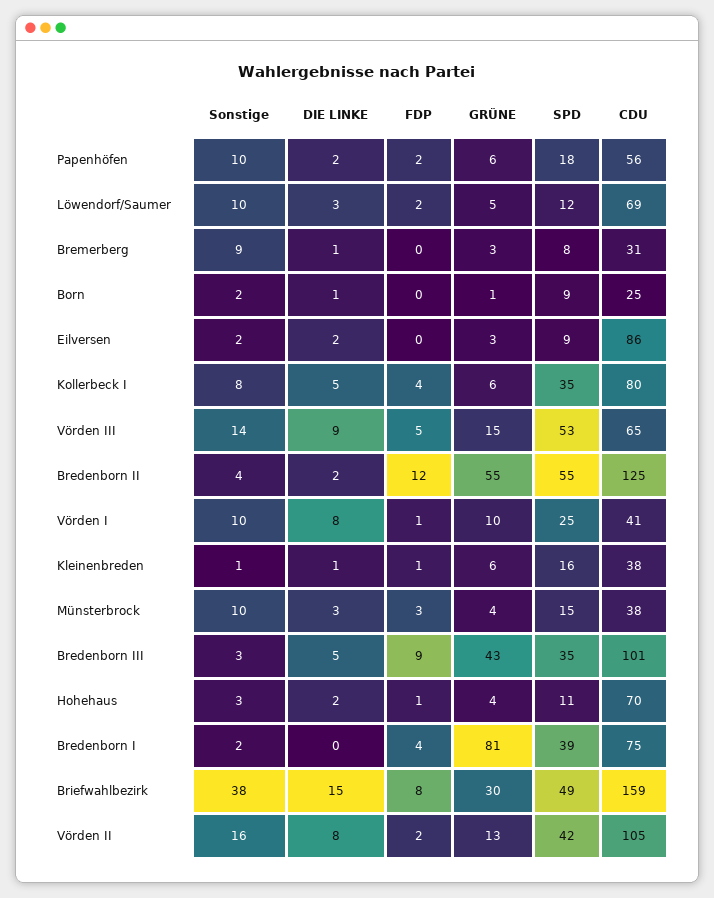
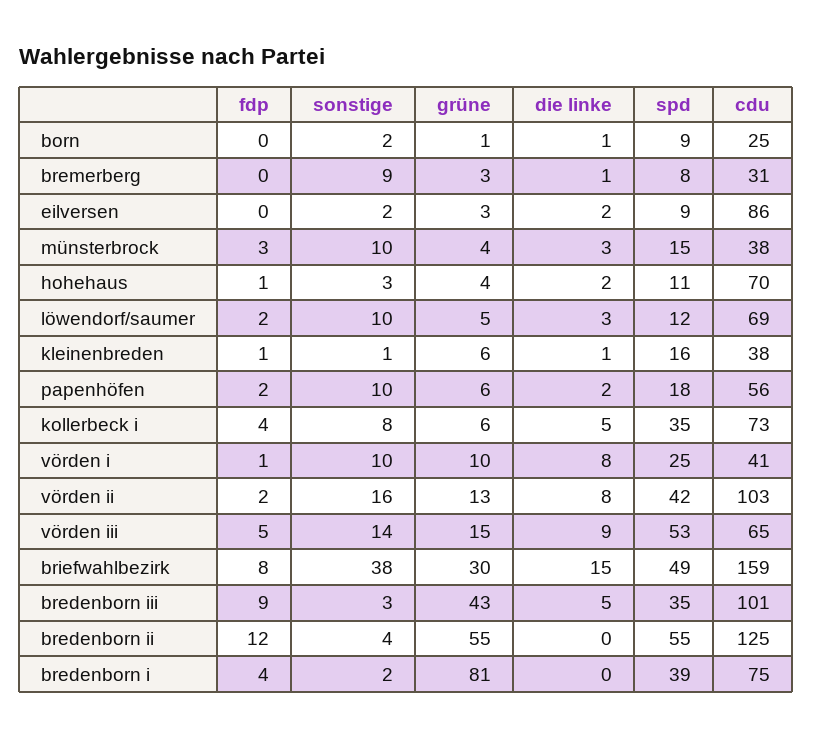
  {
    "Sonstige": {
      "Papenhöfen": 10,
      "Löwendorf/Saumer": 10,
      "Bremerberg": 9,
      "Born": 2,
      "Eilversen": 2,
      "Kollerbeck I": 8,
      "Vörden III": 14,
      "Bredenborn II": 4,
      "Vörden I": 10,
      "Kleinenbreden": 1,
      "Münsterbrock": 10,
      "Bredenborn III": 3,
      "Hohehaus": 3,
      "Bredenborn I": 2,
      "Briefwahlbezirk": 38,
      "Vörden II": 16
    },
    "DIE LINKE": {
      "Papenhöfen": 2,
      "Löwendorf/Saumer": 3,
      "Bremerberg": 1,
      "Born": 1,
      "Eilversen": 2,
      "Kollerbeck I": 5,
      "Vörden III": 9,
-     "Bredenborn II": 2,
+     "Bredenborn II": 0,
      "Vörden I": 8,
      "Kleinenbreden": 1,
      "Münsterbrock": 3,
      "Bredenborn III": 5,
      "Hohehaus": 2,
      "Bredenborn I": 0,
      "Briefwahlbezirk": 15,
      "Vörden II": 8
    },
    "FDP": {
      "Papenhöfen": 2,
      "Löwendorf/Saumer": 2,
      "Bremerberg": 0,
      "Born": 0,
      "Eilversen": 0,
      "Kollerbeck I": 4,
      "Vörden III": 5,
      "Bredenborn II": 12,
      "Vörden I": 1,
      "Kleinenbreden": 1,
      "Münsterbrock": 3,
      "Bredenborn III": 9,
      "Hohehaus": 1,
      "Bredenborn I": 4,
      "Briefwahlbezirk": 8,
      "Vörden II": 2
    },
    "GRÜNE": {
      "Papenhöfen": 6,
      "Löwendorf/Saumer": 5,
      "Bremerberg": 3,
      "Born": 1,
      "Eilversen": 3,
      "Kollerbeck I": 6,
      "Vörden III": 15,
      "Bredenborn II": 55,
      "Vörden I": 10,
      "Kleinenbreden": 6,
      "Münsterbrock": 4,
      "Bredenborn III": 43,
      "Hohehaus": 4,
      "Bredenborn I": 81,
      "Briefwahlbezirk": 30,
      "Vörden II": 13
    },
    "SPD": {
      "Papenhöfen": 18,
      "Löwendorf/Saumer": 12,
      "Bremerberg": 8,
      "Born": 9,
      "Eilversen": 9,
      "Kollerbeck I": 35,
      "Vörden III": 53,
      "Bredenborn II": 55,
      "Vörden I": 25,
      "Kleinenbreden": 16,
      "Münsterbrock": 15,
      "Bredenborn III": 35,
      "Hohehaus": 11,
      "Bredenborn I": 39,
      "Briefwahlbezirk": 49,
      "Vörden II": 42
    },
    "CDU": {
      "Papenhöfen": 56,
      "Löwendorf/Saumer": 69,
      "Bremerberg": 31,
      "Born": 25,
      "Eilversen": 86,
-     "Kollerbeck I": 80,
+     "Kollerbeck I": 73,
      "Vörden III": 65,
      "Bredenborn II": 125,
      "Vörden I": 41,
      "Kleinenbreden": 38,
      "Münsterbrock": 38,
      "Bredenborn III": 101,
      "Hohehaus": 70,
      "Bredenborn I": 75,
      "Briefwahlbezirk": 159,
-     "Vörden II": 105
+     "Vörden II": 103
    }
  }

